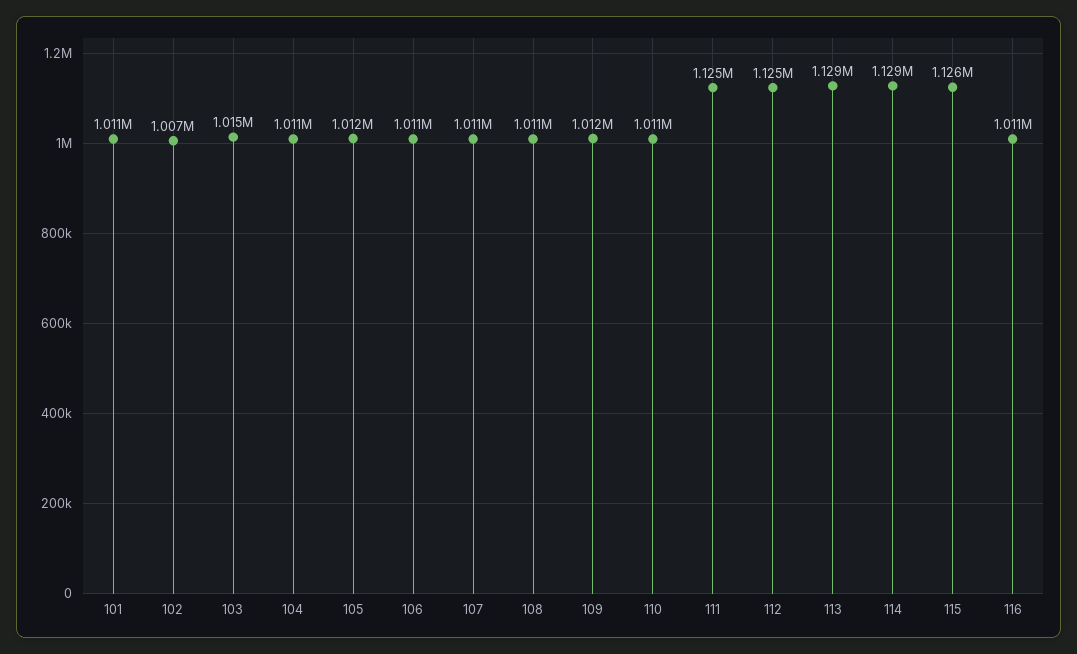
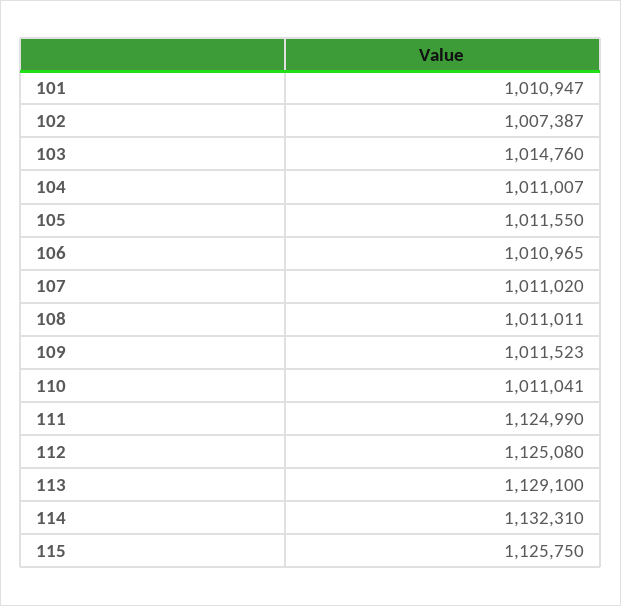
  {
    "101": 1010947,
    "102": 1007387,
    "103": 1014760,
    "104": 1011007,
    "105": 1011550,
    "106": 1010965,
    "107": 1011020,
    "108": 1011011,
    "109": 1011523,
    "110": 1011041,
    "111": 1124990,
    "112": 1125080,
    "113": 1129100,
-   "114": 1129000,
+   "114": 1132310,
-   "115": 1125750,
+   "115": 1125750
-   "116": 1011000
  }

